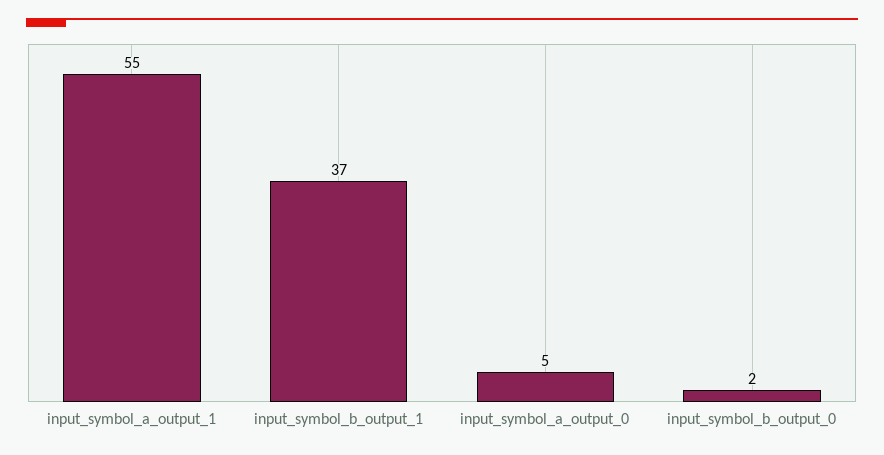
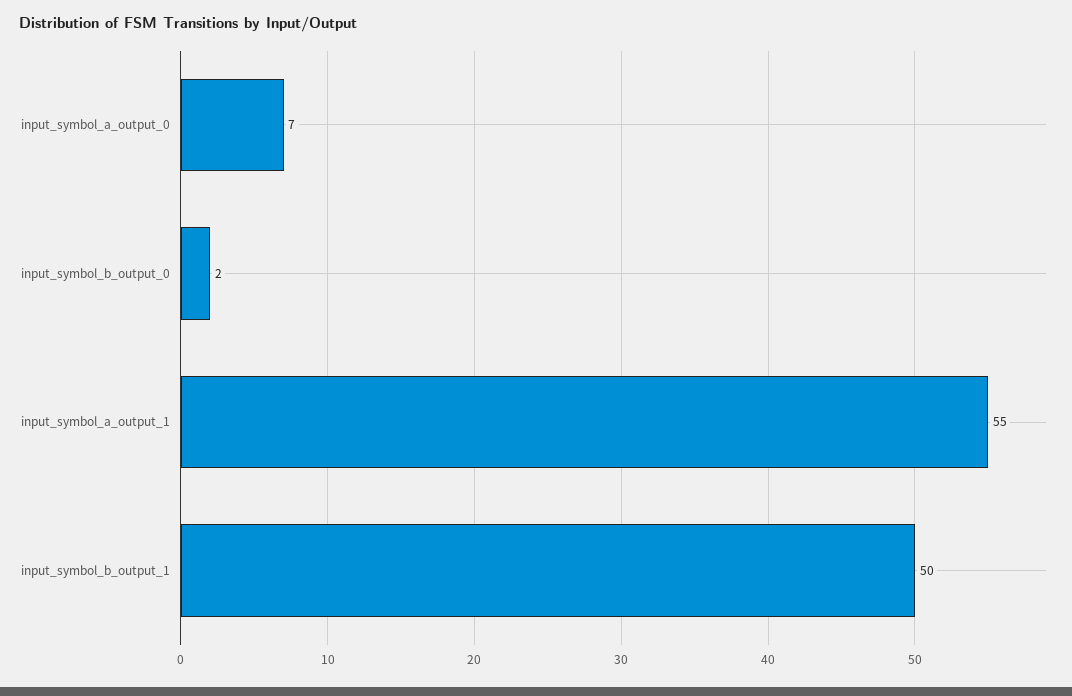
  {
    "input_symbol_a_output_1": 55,
-   "input_symbol_b_output_1": 37,
+   "input_symbol_b_output_1": 50,
-   "input_symbol_a_output_0": 5,
+   "input_symbol_a_output_0": 7,
    "input_symbol_b_output_0": 2
  }

